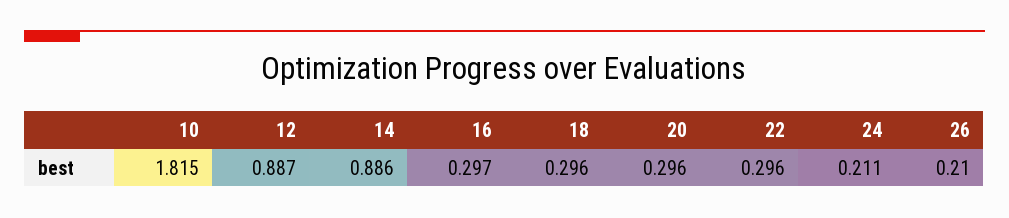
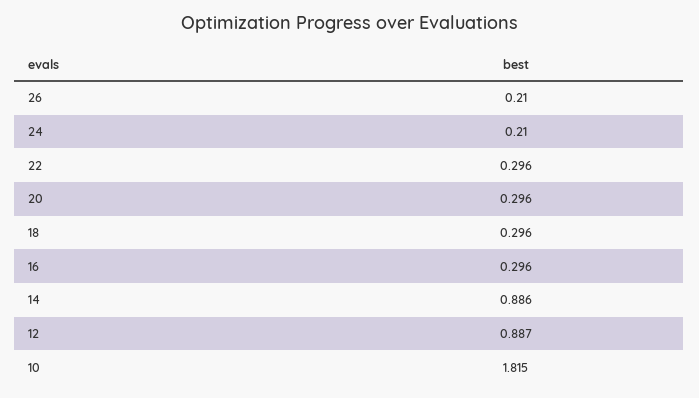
  {
    "10": 1.815,
    "12": 0.887,
    "14": 0.886,
-   "16": 0.297,
+   "16": 0.296,
    "18": 0.296,
    "20": 0.296,
    "22": 0.296,
-   "24": 0.211,
+   "24": 0.21,
    "26": 0.21
  }

